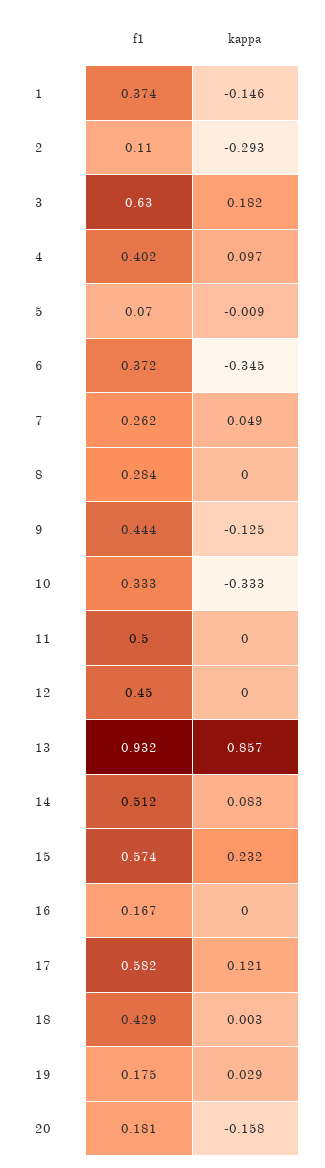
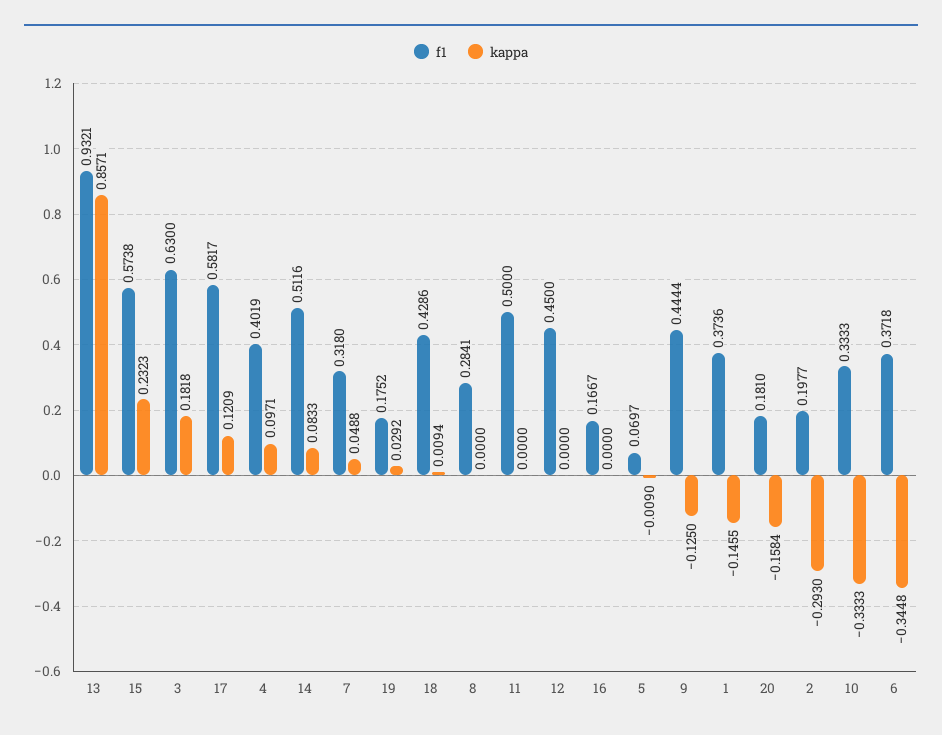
  {
    "f1": {
      "1": 0.3736,
-     "2": 0.11,
+     "2": 0.1977,
      "3": 0.63,
      "4": 0.4019,
      "5": 0.0697,
      "6": 0.3718,
-     "7": 0.262,
+     "7": 0.318,
      "8": 0.2841,
      "9": 0.4444,
      "10": 0.3333,
      "11": 0.5,
      "12": 0.45,
      "13": 0.9321,
      "14": 0.5116,
      "15": 0.5738,
      "16": 0.1667,
      "17": 0.5817,
      "18": 0.4286,
      "19": 0.1752,
      "20": 0.181
    },
    "kappa": {
      "1": -0.1455,
      "2": -0.293,
      "3": 0.1818,
      "4": 0.0971,
      "5": -0.009,
      "6": -0.3448,
      "7": 0.0488,
      "8": 0,
      "9": -0.125,
      "10": -0.3333,
      "11": 0,
      "12": 0,
      "13": 0.8571,
      "14": 0.0833,
      "15": 0.2323,
      "16": 0,
      "17": 0.1209,
-     "18": 0.003,
+     "18": 0.0094,
      "19": 0.0292,
      "20": -0.1584
    }
  }

